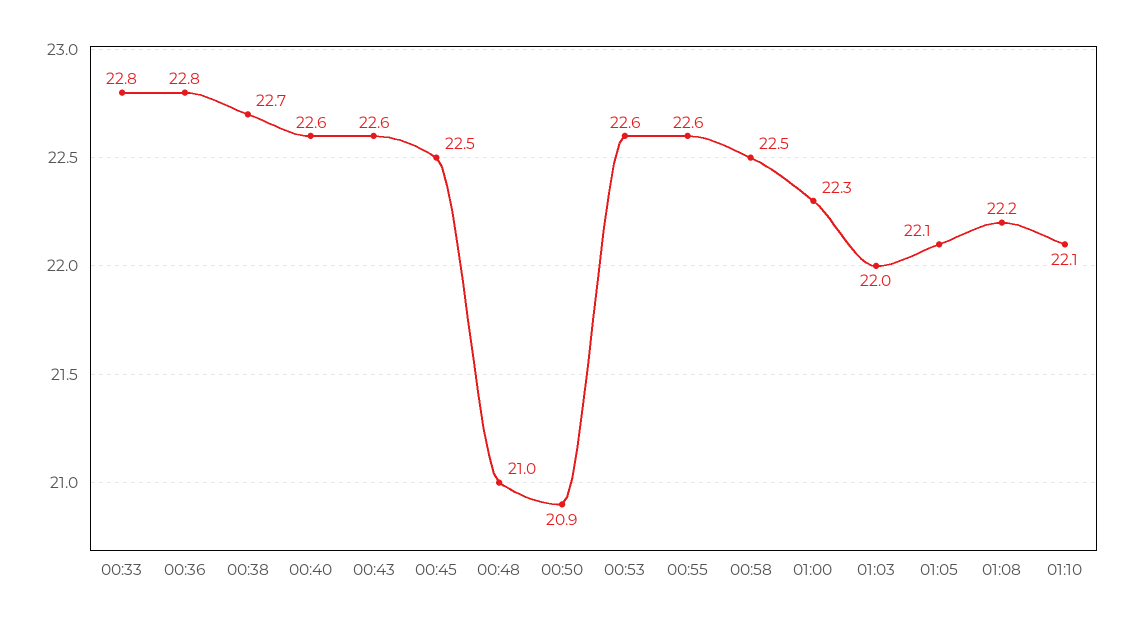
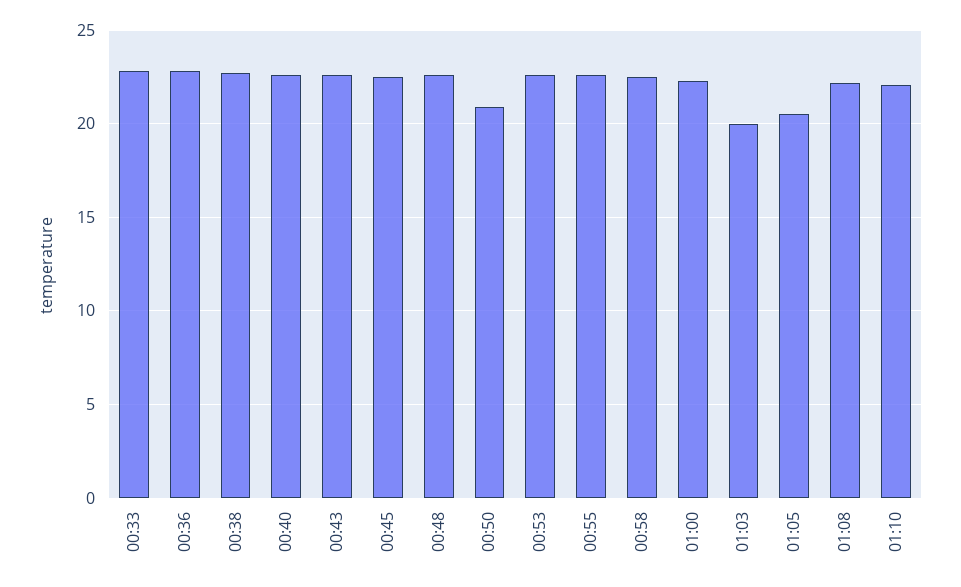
  {
    "00:33": 22.8,
    "00:36": 22.8,
    "00:38": 22.7,
    "00:40": 22.6,
    "00:43": 22.6,
    "00:45": 22.5,
-   "00:48": 21,
+   "00:48": 22.5,
    "00:50": 20.9,
    "00:53": 22.6,
    "00:55": 22.6,
    "00:58": 22.5,
    "01:00": 22.3,
-   "01:03": 22,
+   "01:03": 20,
-   "01:05": 22.1,
+   "01:05": 20.5,
    "01:08": 22.2,
    "01:10": 22.1
  }

